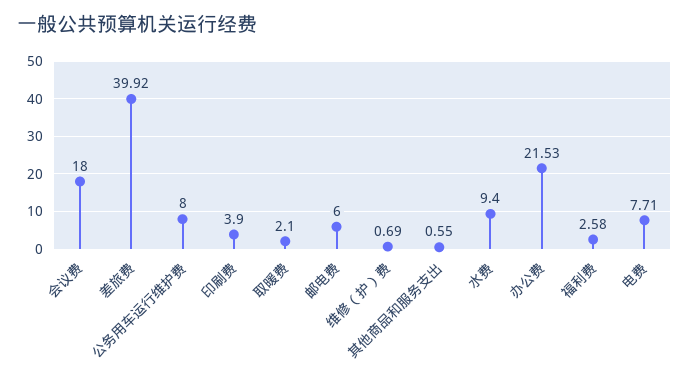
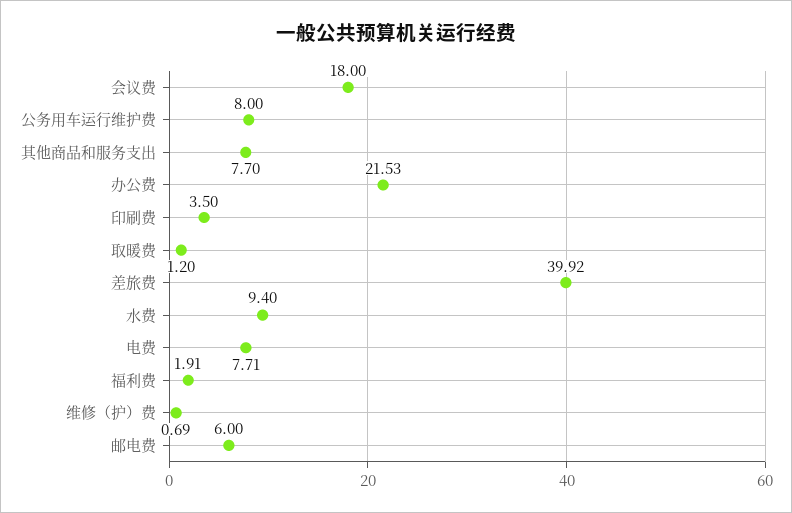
  {
    "会议费": 18,
    "差旅费": 39.92,
    "公务用车运行维护费": 8,
-   "印刷费": 3.9,
+   "印刷费": 3.5,
-   "取暖费": 2.1,
+   "取暖费": 1.2,
    "邮电费": 6,
    "维修（护）费": 0.69,
-   "其他商品和服务支出": 0.55,
+   "其他商品和服务支出": 7.7,
    "水费": 9.4,
    "办公费": 21.53,
-   "福利费": 2.58,
+   "福利费": 1.91,
    "电费": 7.71
  }

